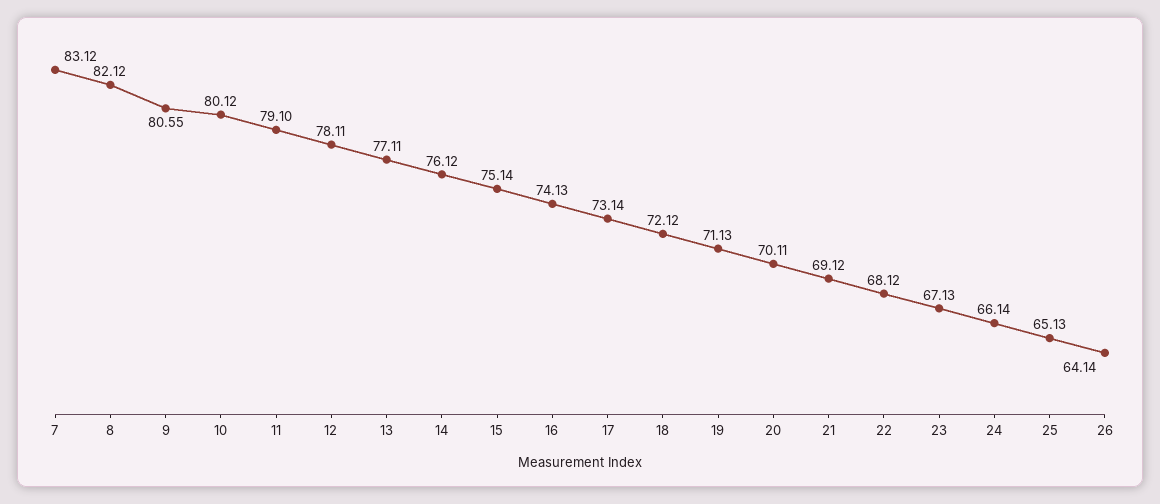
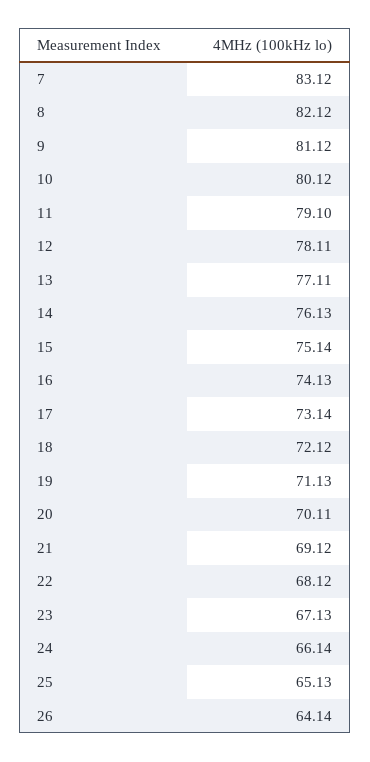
  {
    "7": 83.12,
    "8": 82.12,
-   "9": 80.55,
+   "9": 81.12,
    "10": 80.12,
    "11": 79.1,
    "12": 78.11,
    "13": 77.11,
-   "14": 76.12,
+   "14": 76.13,
    "15": 75.14,
    "16": 74.13,
    "17": 73.14,
    "18": 72.12,
    "19": 71.13,
    "20": 70.11,
    "21": 69.12,
    "22": 68.12,
    "23": 67.13,
    "24": 66.14,
    "25": 65.13,
    "26": 64.14
  }

